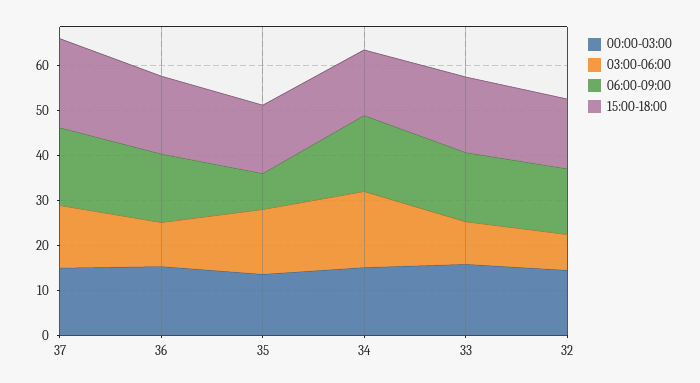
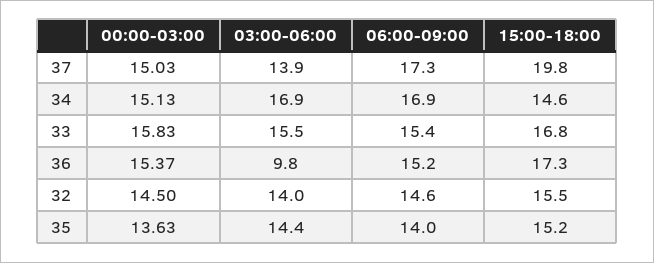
  {
    "00:00-03:00": {
      "37": 15.03,
      "36": 15.37,
      "35": 13.63,
      "34": 15.13,
      "33": 15.83,
      "32": 14.5
    },
    "03:00-06:00": {
      "37": 13.9,
      "36": 9.8,
      "35": 14.4,
      "34": 16.9,
-     "33": 10,
+     "33": 15.5,
-     "32": 8
+     "32": 14
    },
    "06:00-09:00": {
      "37": 17.3,
      "36": 15.2,
-     "35": 8,
+     "35": 14,
      "34": 16.9,
      "33": 15.4,
      "32": 14.6
    },
    "15:00-18:00": {
      "37": 19.8,
      "36": 17.3,
      "35": 15.2,
      "34": 14.6,
      "33": 16.8,
      "32": 15.5
    }
  }

